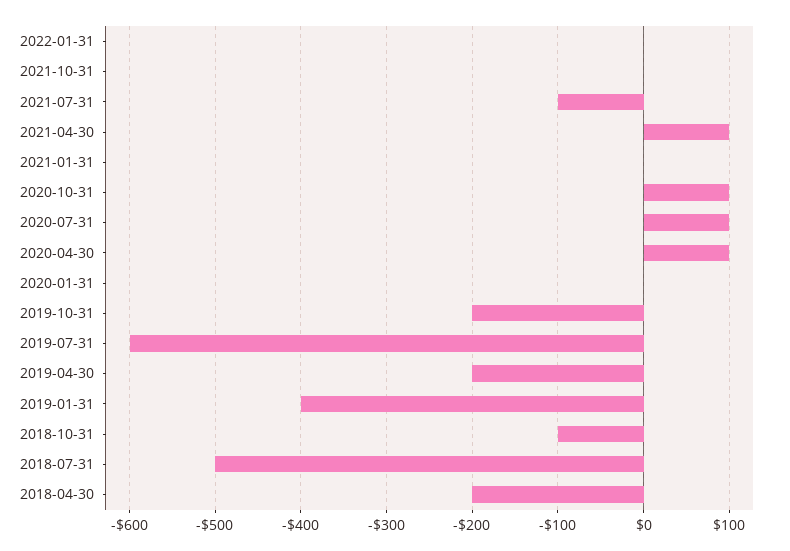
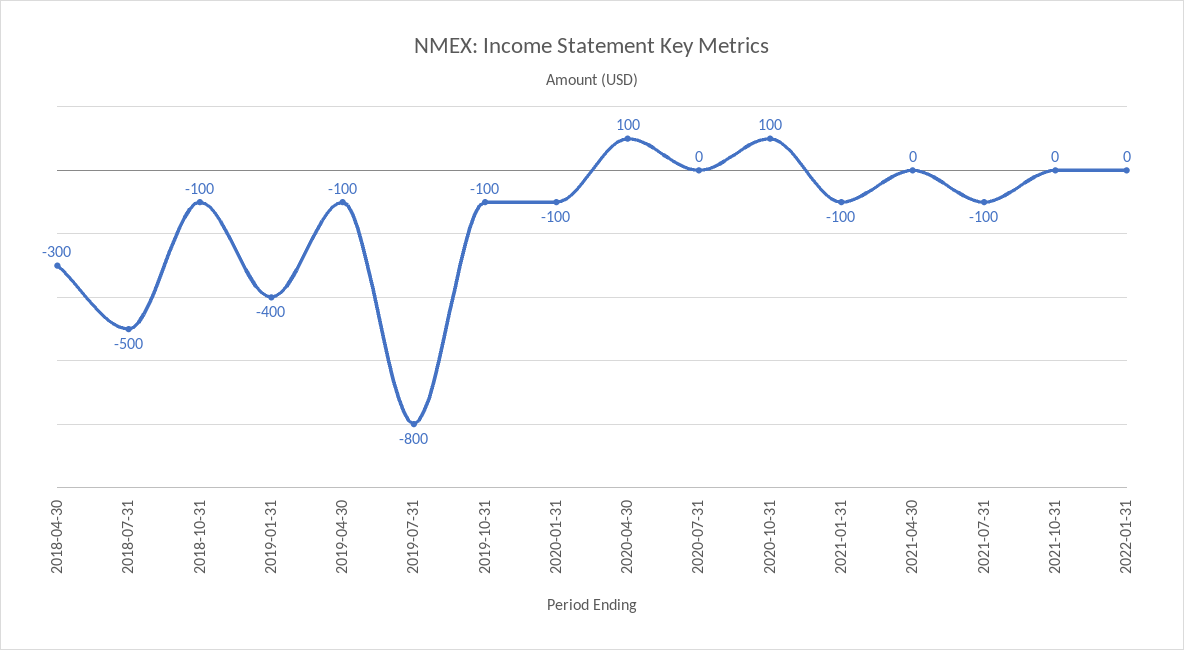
  {
    "2022-01-31": 0,
    "2021-10-31": 0,
    "2021-07-31": -100,
-   "2021-04-30": 100,
+   "2021-04-30": 0,
-   "2021-01-31": 0,
+   "2021-01-31": -100,
    "2020-10-31": 100,
-   "2020-07-31": 100,
+   "2020-07-31": 0,
    "2020-04-30": 100,
-   "2020-01-31": 0,
+   "2020-01-31": -100,
-   "2019-10-31": -200,
+   "2019-10-31": -100,
-   "2019-07-31": -600,
+   "2019-07-31": -800,
-   "2019-04-30": -200,
+   "2019-04-30": -100,
    "2019-01-31": -400,
    "2018-10-31": -100,
    "2018-07-31": -500,
-   "2018-04-30": -200
+   "2018-04-30": -300
  }

